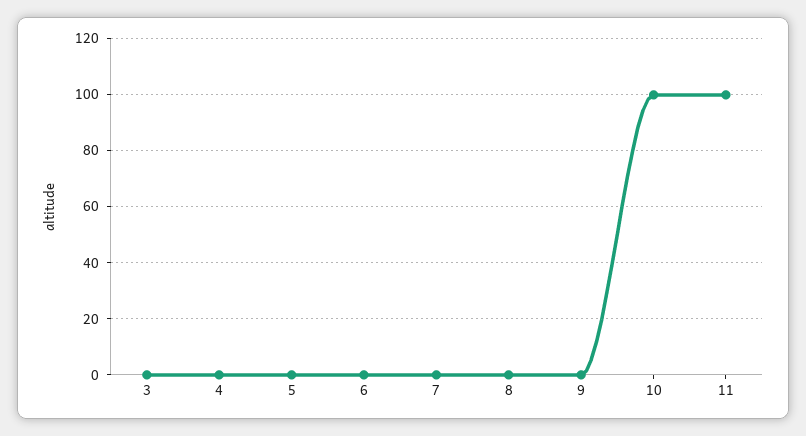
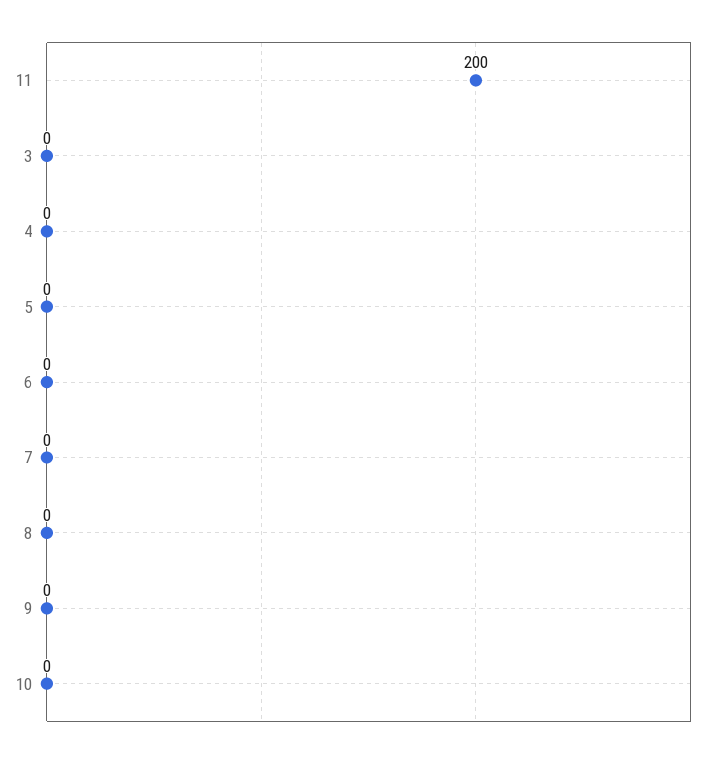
  {
    "3": 0,
    "4": 0,
    "5": 0,
    "6": 0,
    "7": 0,
    "8": 0,
    "9": 0,
-   "10": 100,
+   "10": 0,
-   "11": 100
+   "11": 200
  }

